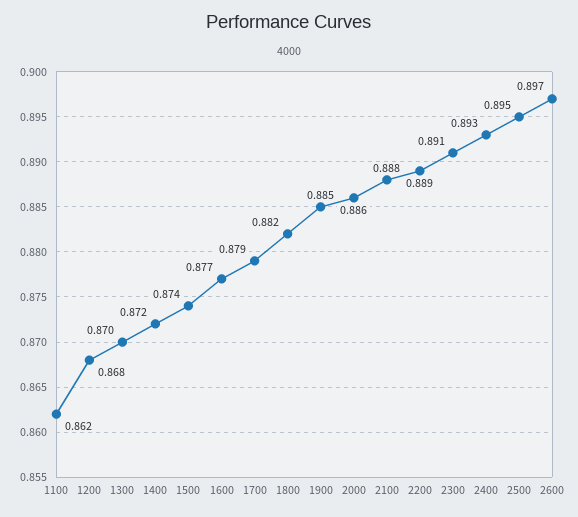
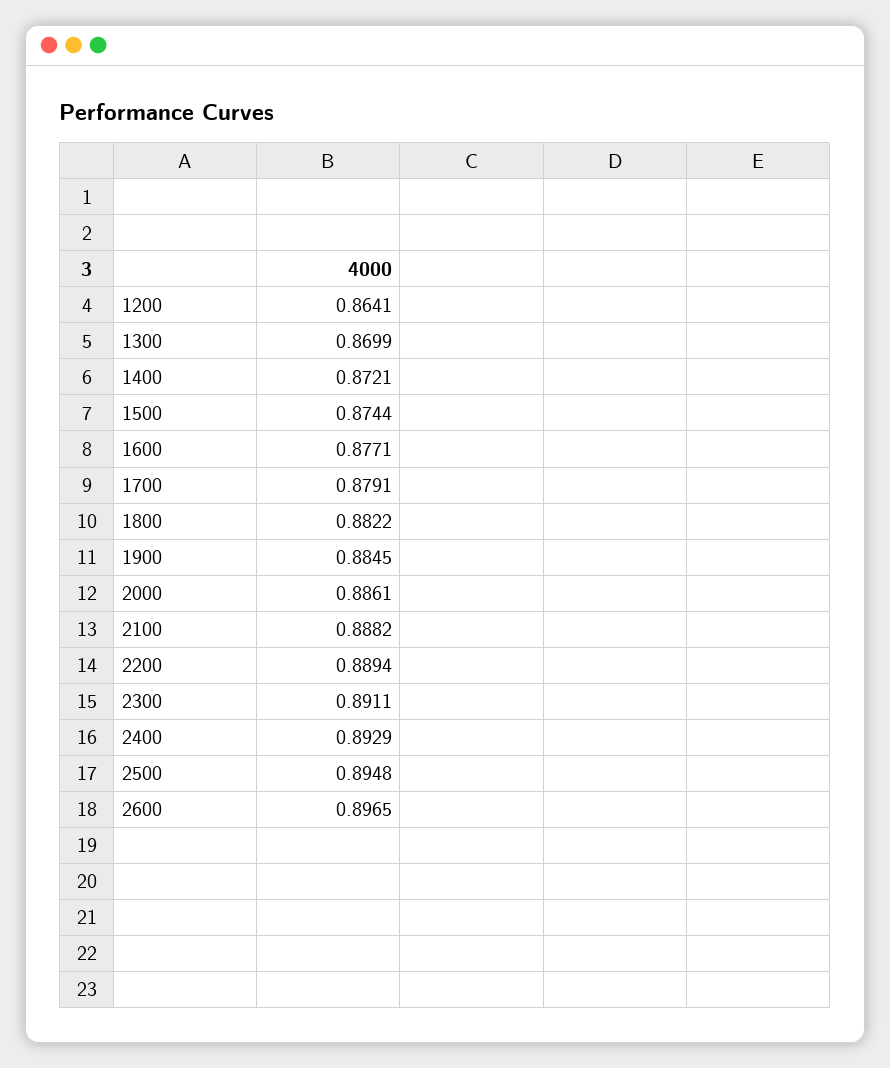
  {
-   "1100": 0.862,
-   "1200": 0.868,
+   "1200": 0.8641,
    "1300": 0.8699,
    "1400": 0.8721,
    "1500": 0.8744,
    "1600": 0.8771,
    "1700": 0.8791,
    "1800": 0.8822,
    "1900": 0.8845,
    "2000": 0.8861,
    "2100": 0.8882,
    "2200": 0.8894,
    "2300": 0.8911,
    "2400": 0.8929,
    "2500": 0.8948,
    "2600": 0.8965
  }

